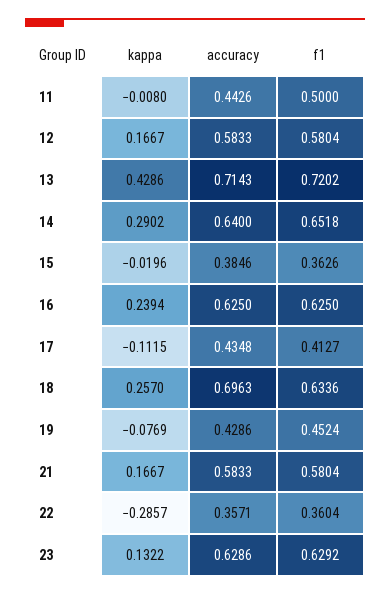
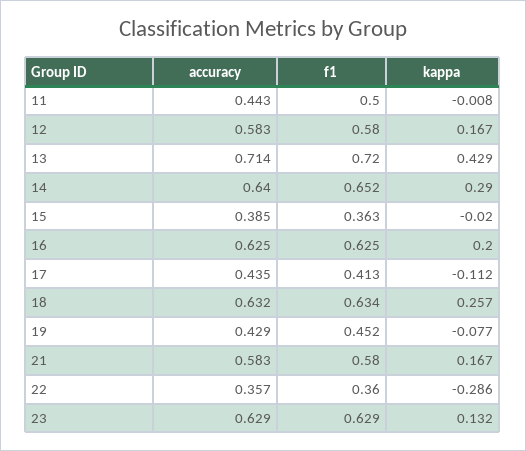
  {
    "kappa": {
      "11": -0.008,
      "12": 0.1667,
      "13": 0.4286,
      "14": 0.2902,
      "15": -0.0196,
-     "16": 0.2394,
+     "16": 0.2,
      "17": -0.1115,
      "18": 0.257,
      "19": -0.0769,
      "21": 0.1667,
      "22": -0.2857,
      "23": 0.1322
    },
    "accuracy": {
      "11": 0.4426,
      "12": 0.5833,
      "13": 0.7143,
      "14": 0.64,
      "15": 0.3846,
      "16": 0.625,
      "17": 0.4348,
-     "18": 0.6963,
+     "18": 0.632,
      "19": 0.4286,
      "21": 0.5833,
      "22": 0.3571,
      "23": 0.6286
    },
    "f1": {
      "11": 0.5,
      "12": 0.5804,
      "13": 0.7202,
      "14": 0.6518,
      "15": 0.3626,
      "16": 0.625,
      "17": 0.4127,
      "18": 0.6336,
      "19": 0.4524,
      "21": 0.5804,
      "22": 0.3604,
      "23": 0.6292
    }
  }

